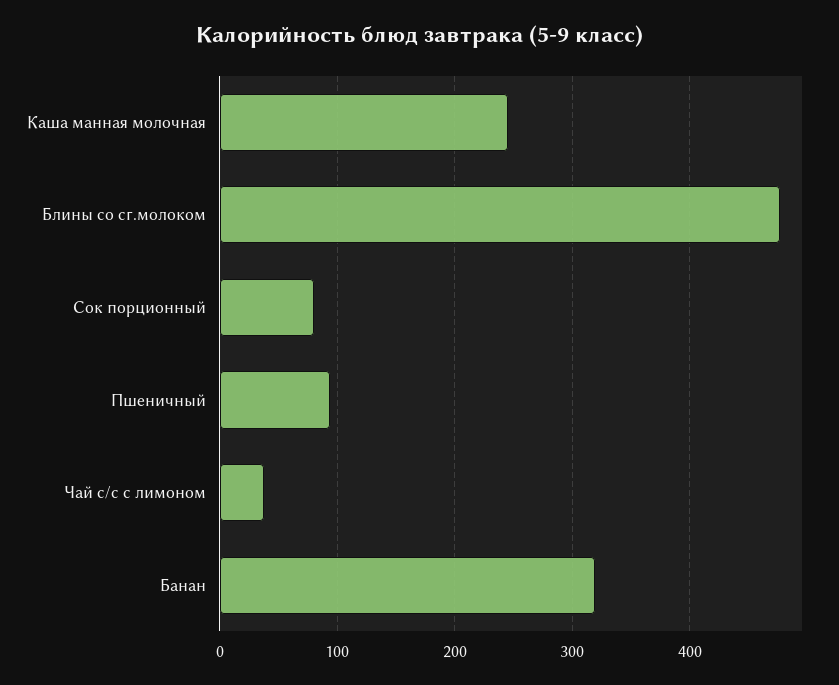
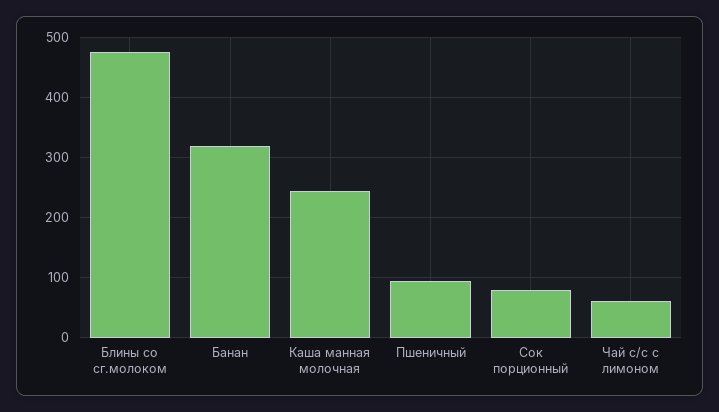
  {
    "Каша манная молочная": 240,
    "Блины со сг.молоком": 480,
    "Сок порционный": 80,
    "Пшеничный": 90,
-   "Чай с/с с лимоном": 40,
+   "Чай с/с с лимоном": 60,
    "Банан": 320
  }

